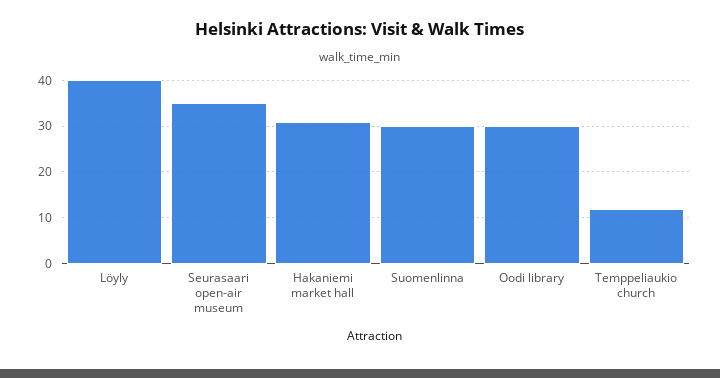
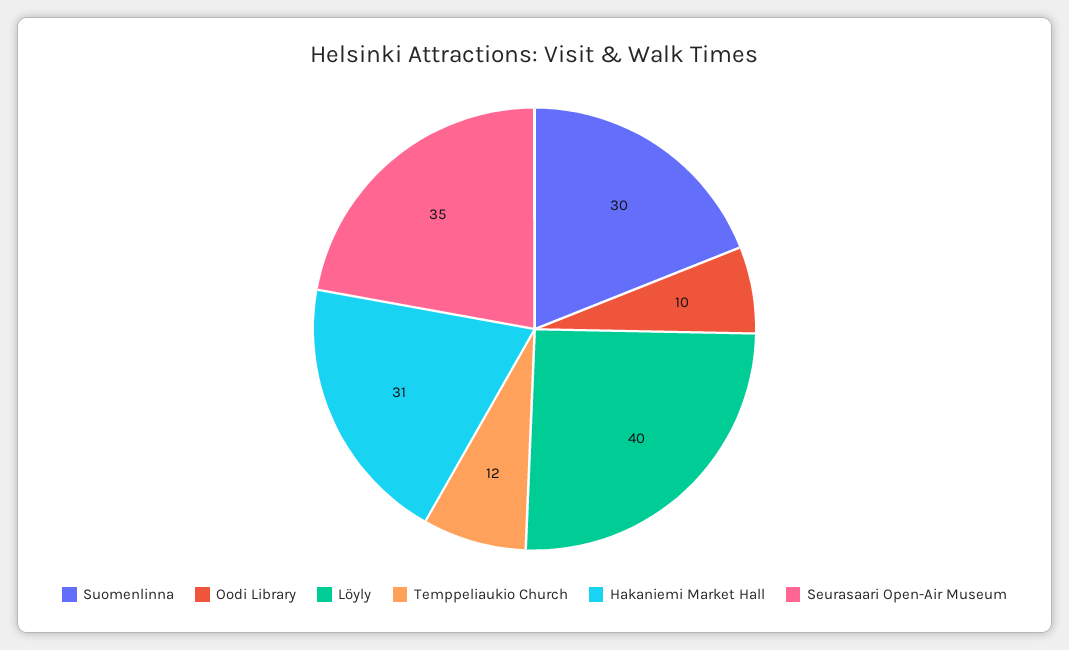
  {
    "Löyly": 40,
    "Seurasaari open-air museum": 35,
    "Hakaniemi market hall": 31,
    "Suomenlinna": 30,
-   "Oodi library": 30,
+   "Oodi library": 10,
    "Temppeliaukio church": 12
  }

